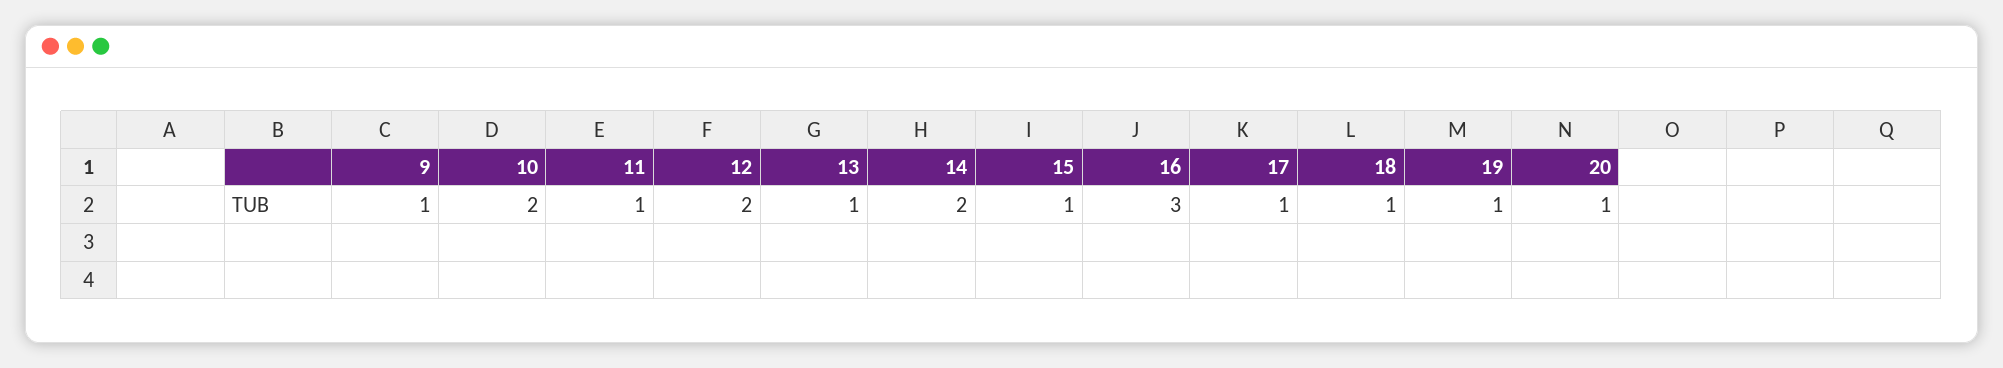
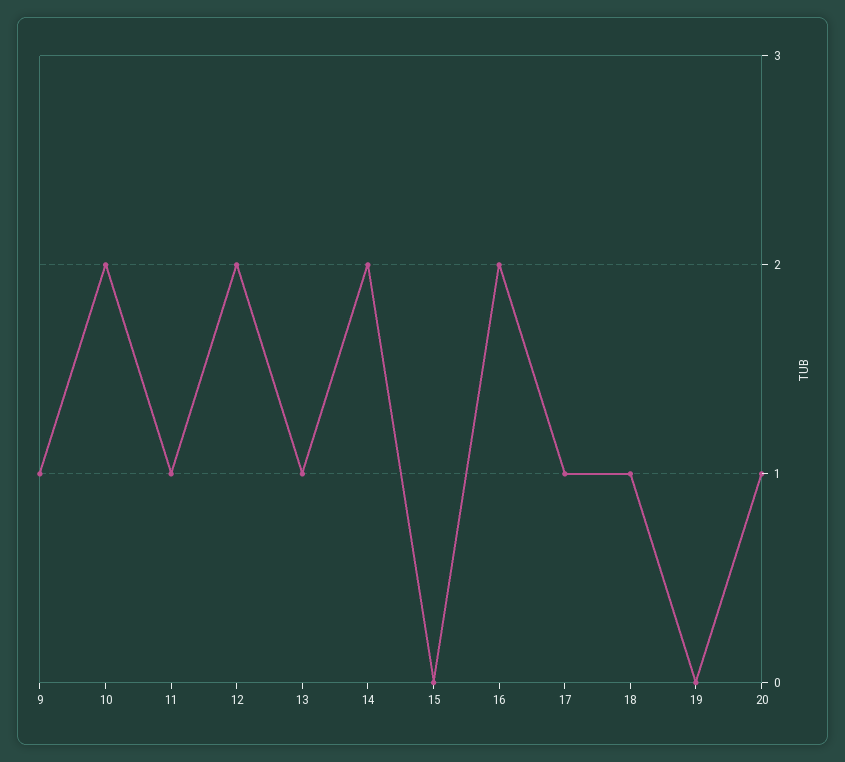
  {
    "9": 1,
    "10": 2,
    "11": 1,
    "12": 2,
    "13": 1,
    "14": 2,
-   "15": 1,
+   "15": 0,
-   "16": 3,
+   "16": 2,
    "17": 1,
    "18": 1,
-   "19": 1,
+   "19": 0,
    "20": 1
  }

